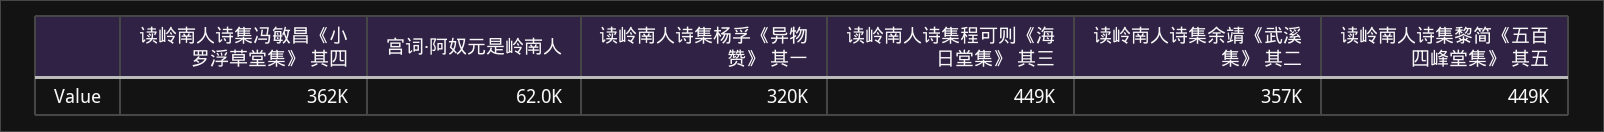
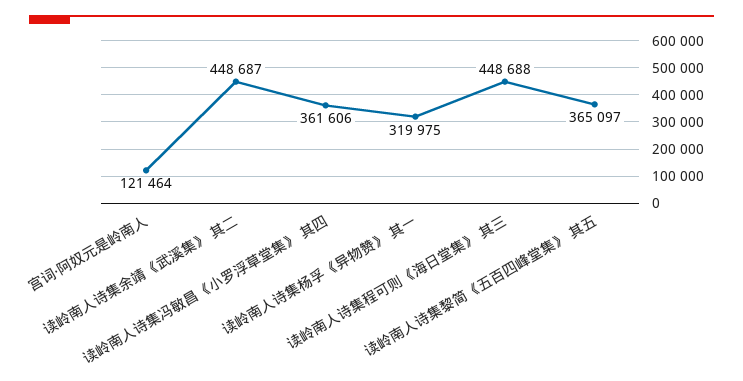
  {
    "读岭南人诗集冯敏昌《小罗浮草堂集》 其四": 361606,
-   "宫词·阿奴元是岭南人": 62000,
+   "宫词·阿奴元是岭南人": 121464,
    "读岭南人诗集杨孚《异物赞》 其一": 319975,
    "读岭南人诗集程可则《海日堂集》 其三": 448688,
-   "读岭南人诗集余靖《武溪集》 其二": 357000,
+   "读岭南人诗集余靖《武溪集》 其二": 448687,
-   "读岭南人诗集黎简《五百四峰堂集》 其五": 449000
+   "读岭南人诗集黎简《五百四峰堂集》 其五": 365097
  }

